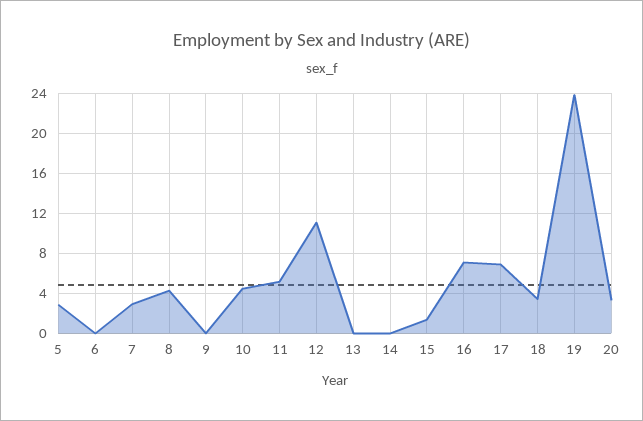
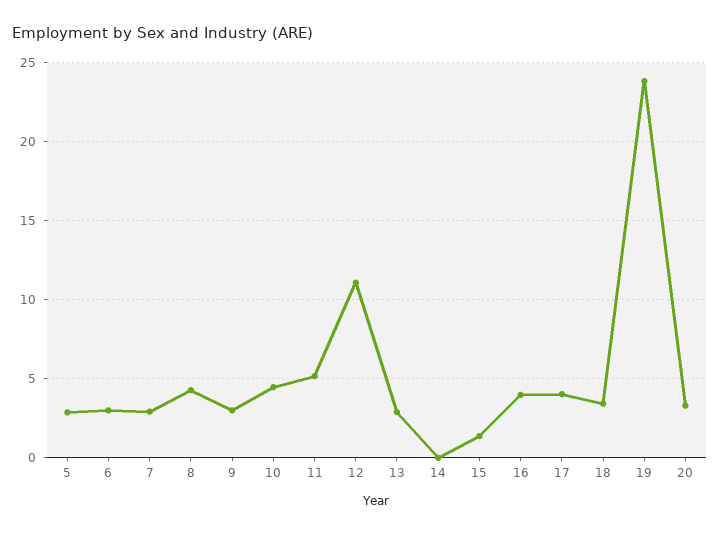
  {
    "5": 3,
-   "6": 0,
+   "6": 3,
    "7": 3,
    "8": 4.5,
-   "9": 0,
+   "9": 3,
    "10": 4.5,
    "11": 5,
    "12": 11,
-   "13": 0,
+   "13": 3,
    "14": 0,
    "15": 1.5,
-   "16": 7,
+   "16": 4,
-   "17": 7,
+   "17": 4,
    "18": 3.5,
    "19": 24,
    "20": 3.5
  }

